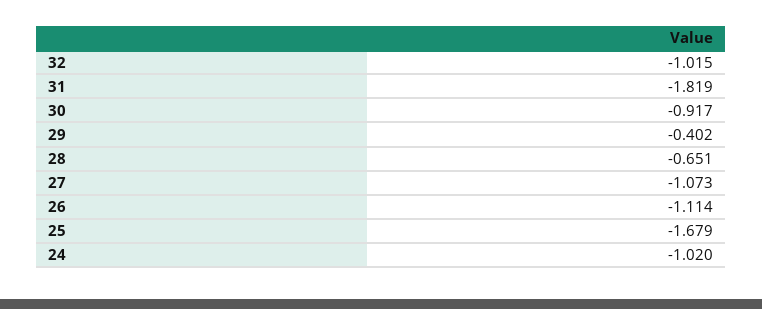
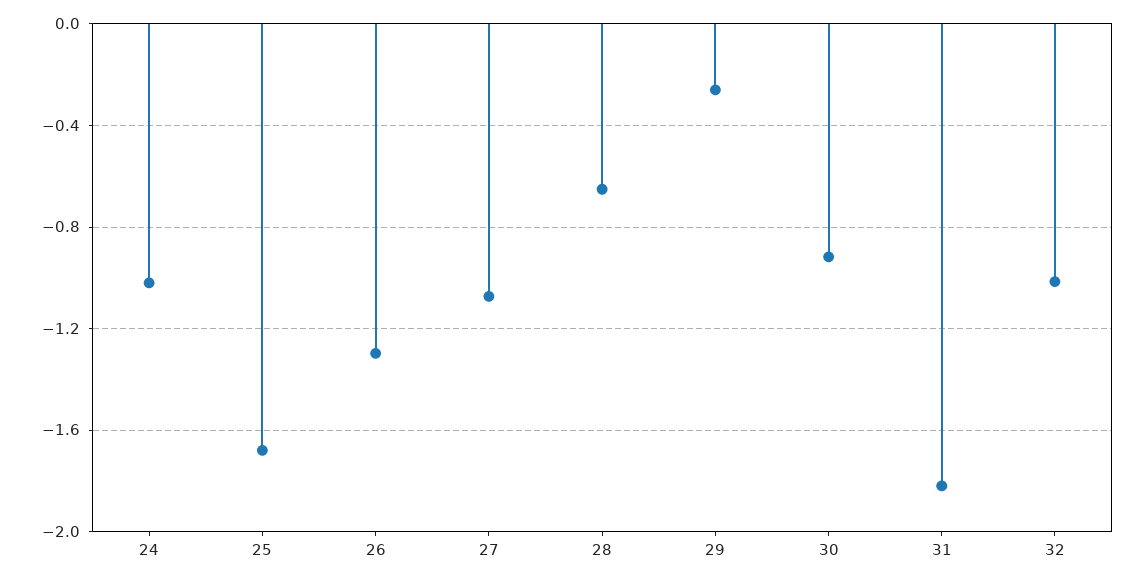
  {
    "32": -1.015,
    "31": -1.819,
    "30": -0.917,
-   "29": -0.402,
+   "29": -0.25,
    "28": -0.651,
    "27": -1.073,
-   "26": -1.114,
+   "26": -1.3,
    "25": -1.679,
    "24": -1.02
  }

